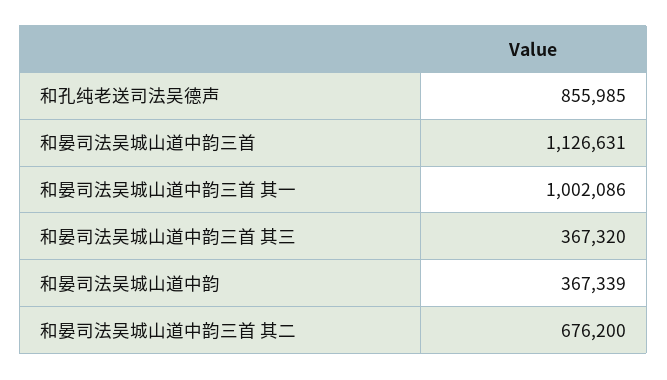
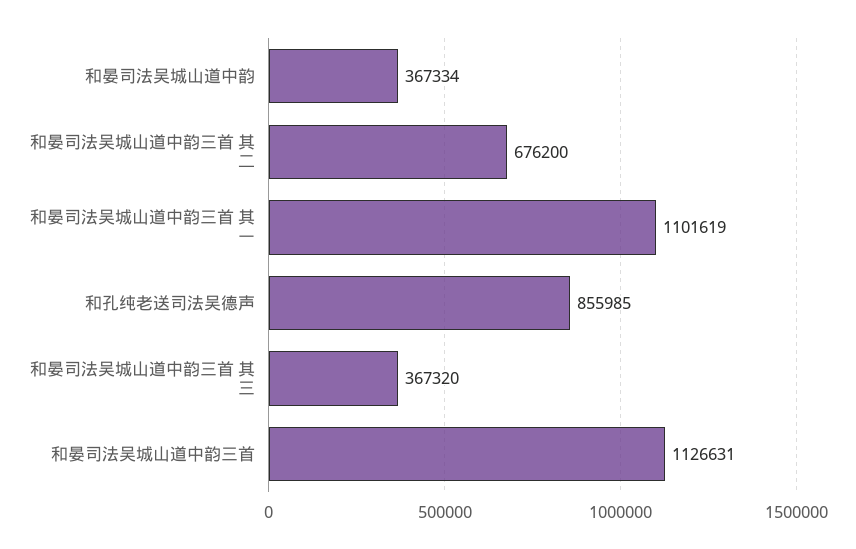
  {
    "和孔纯老送司法吴德声": 855985,
    "和晏司法吴城山道中韵三首": 1126631,
-   "和晏司法吴城山道中韵三首 其一": 1002086,
+   "和晏司法吴城山道中韵三首 其一": 1101619,
    "和晏司法吴城山道中韵三首 其三": 367320,
-   "和晏司法吴城山道中韵": 367339,
+   "和晏司法吴城山道中韵": 367334,
    "和晏司法吴城山道中韵三首 其二": 676200
  }

